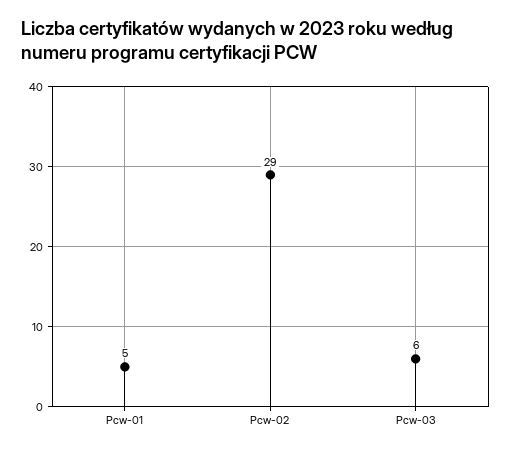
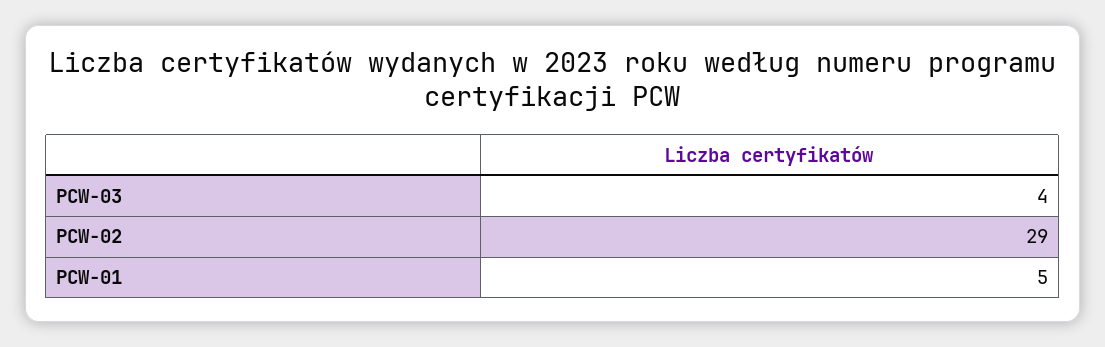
  {
    "Pcw-01": 5,
    "Pcw-02": 29,
-   "Pcw-03": 6
+   "Pcw-03": 4
  }

